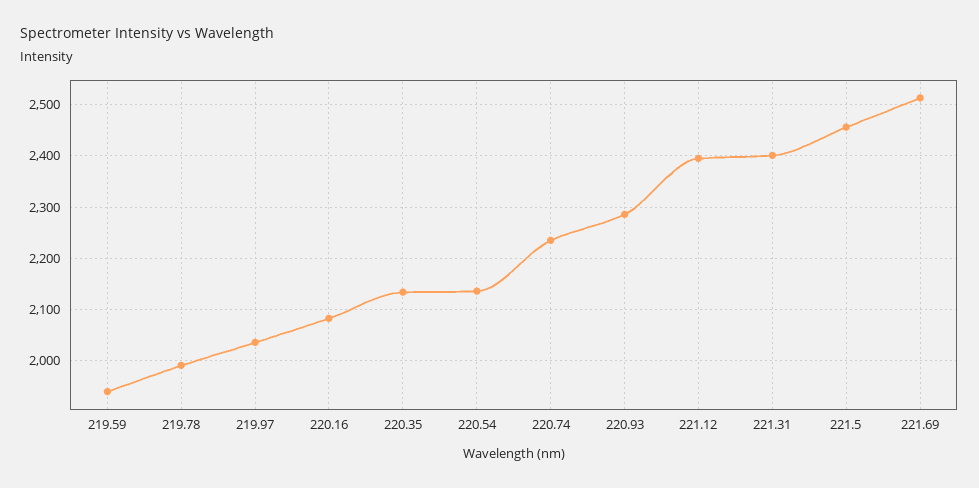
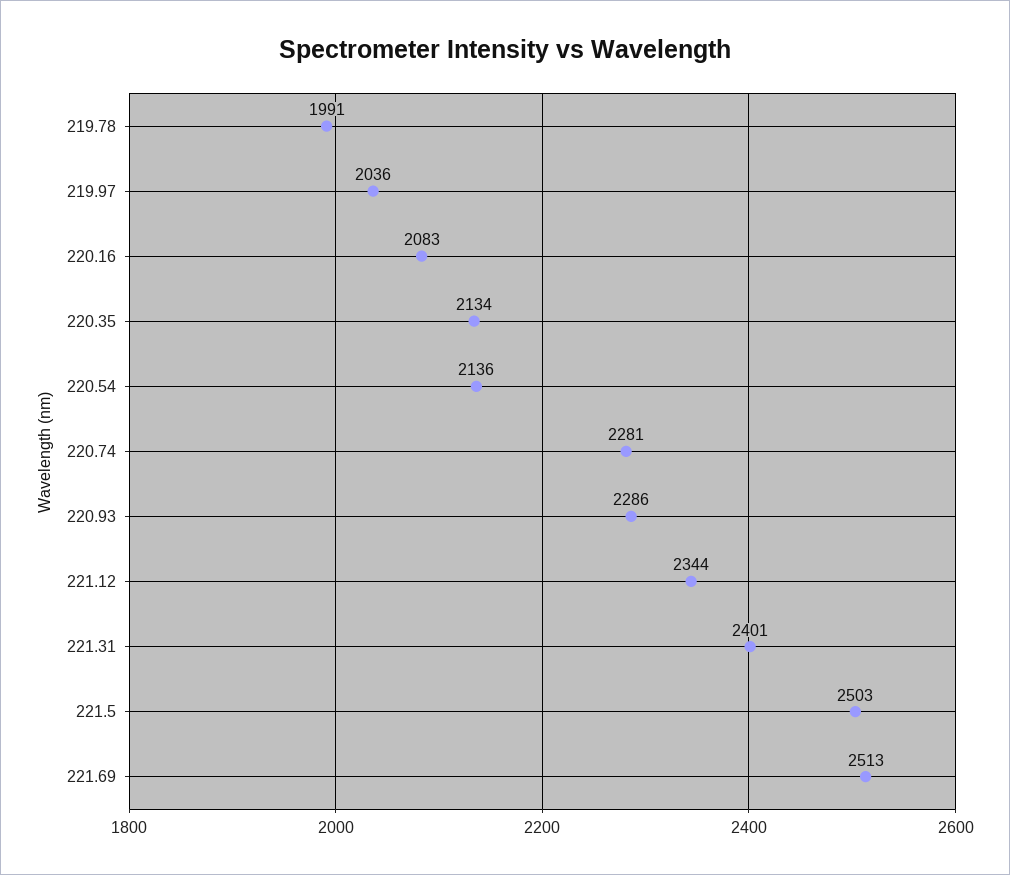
  {
-   "219.59": 1940,
    "219.78": 1991,
    "219.97": 2036,
    "220.16": 2083,
    "220.35": 2134,
    "220.54": 2136,
-   "220.74": 2240,
+   "220.74": 2281,
    "220.93": 2286,
-   "221.12": 2400,
+   "221.12": 2344,
    "221.31": 2401,
-   "221.5": 2460,
+   "221.5": 2503,
    "221.69": 2513
  }

